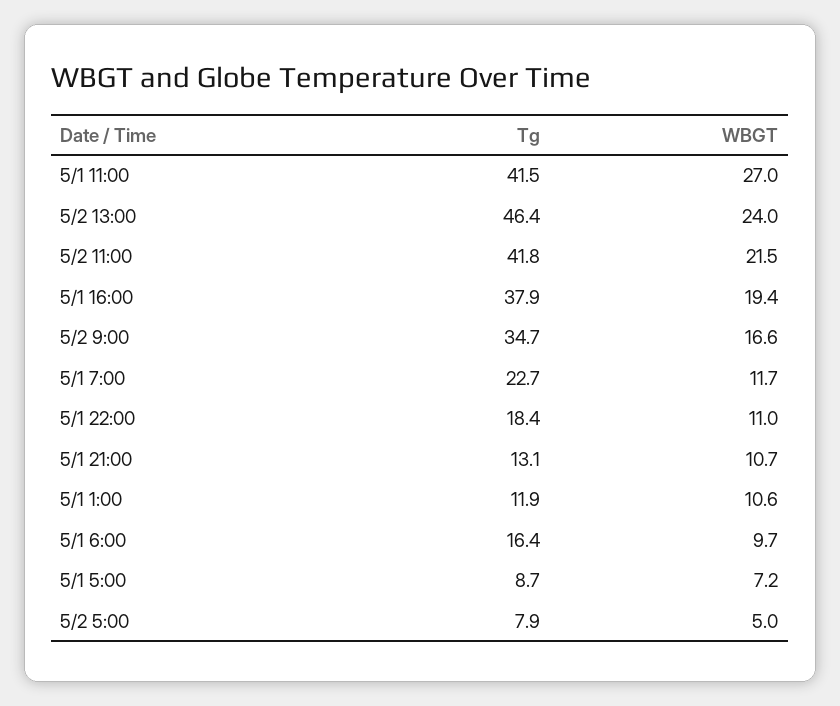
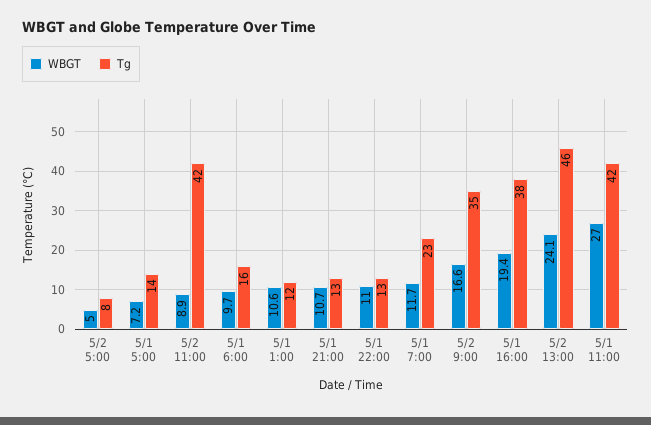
  {
    "Tg": {
      "5/1 11:00": 41.5,
      "5/2 13:00": 46.4,
      "5/2 11:00": 41.8,
      "5/1 16:00": 37.9,
      "5/2 9:00": 34.7,
      "5/1 7:00": 22.7,
-     "5/1 22:00": 18.4,
+     "5/1 22:00": 13,
      "5/1 21:00": 13.1,
      "5/1 1:00": 11.9,
      "5/1 6:00": 16.4,
-     "5/1 5:00": 8.7,
+     "5/1 5:00": 14,
      "5/2 5:00": 7.9
    },
    "WBGT": {
      "5/1 11:00": 27,
-     "5/2 13:00": 24,
+     "5/2 13:00": 24.1,
-     "5/2 11:00": 21.5,
+     "5/2 11:00": 8.9,
      "5/1 16:00": 19.4,
      "5/2 9:00": 16.6,
      "5/1 7:00": 11.7,
      "5/1 22:00": 11,
      "5/1 21:00": 10.7,
      "5/1 1:00": 10.6,
      "5/1 6:00": 9.7,
      "5/1 5:00": 7.2,
      "5/2 5:00": 5
    }
  }

